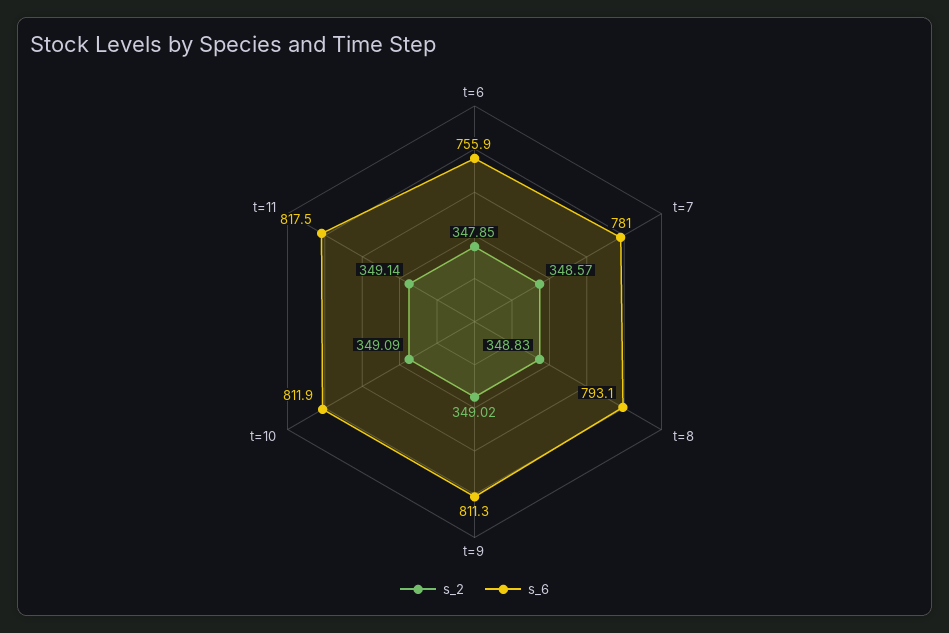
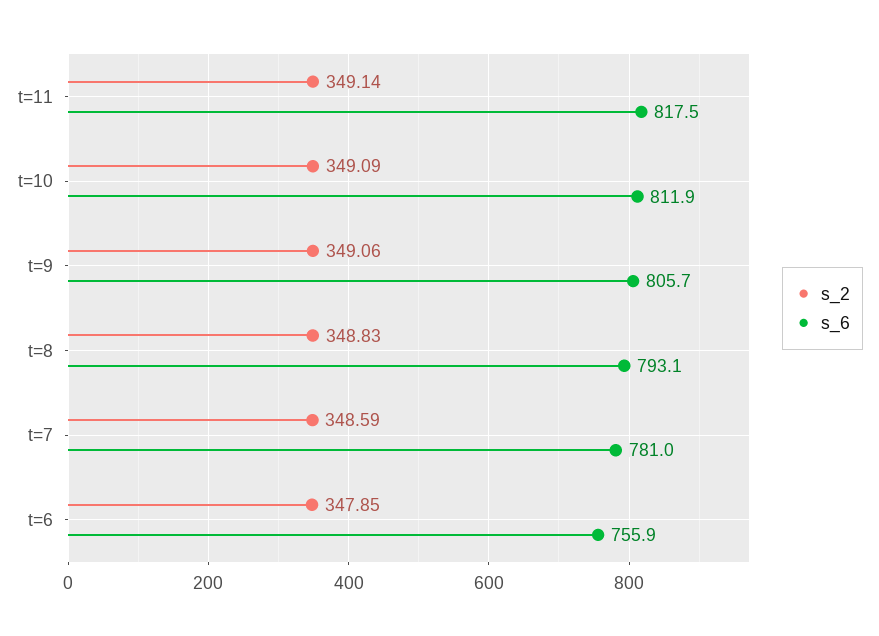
  {
    "s_2": {
      "t=6": 347.85,
-     "t=7": 348.57,
+     "t=7": 348.59,
      "t=8": 348.83,
-     "t=9": 349.02,
+     "t=9": 349.06,
      "t=10": 349.09,
      "t=11": 349.14
    },
    "s_6": {
      "t=6": 755.9,
      "t=7": 781,
      "t=8": 793.1,
-     "t=9": 811.3,
+     "t=9": 805.7,
      "t=10": 811.9,
      "t=11": 817.5
    }
  }

